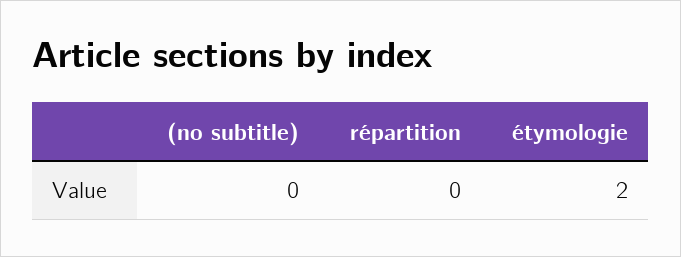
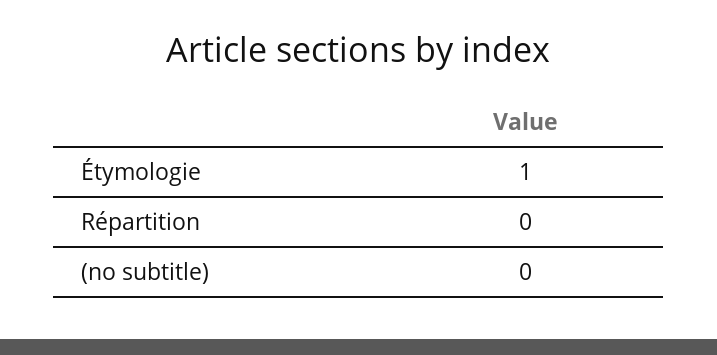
  {
    "(no subtitle)": 0,
    "répartition": 0,
-   "étymologie": 2
+   "étymologie": 1
  }

